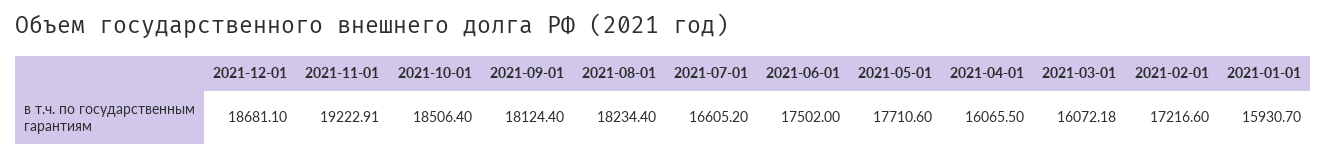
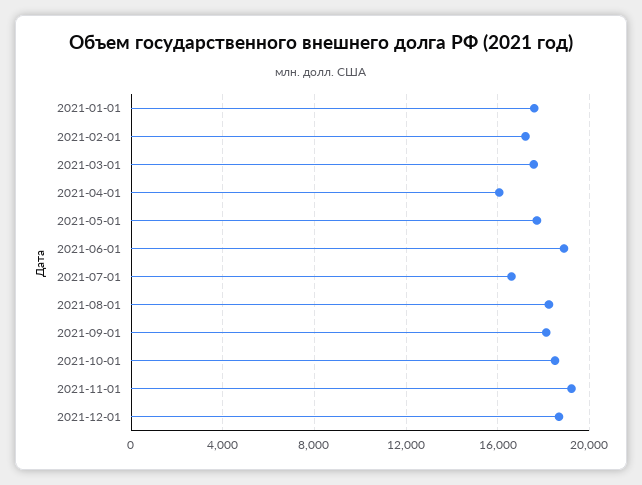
  {
    "2021-12-01": 18681.1,
    "2021-11-01": 19222.91,
    "2021-10-01": 18506.4,
    "2021-09-01": 18124.4,
    "2021-08-01": 18234.4,
    "2021-07-01": 16605.2,
-   "2021-06-01": 17502,
+   "2021-06-01": 19000,
    "2021-05-01": 17710.6,
    "2021-04-01": 16065.5,
-   "2021-03-01": 16072.18,
+   "2021-03-01": 17500,
    "2021-02-01": 17216.6,
-   "2021-01-01": 15930.7
+   "2021-01-01": 17500
  }

